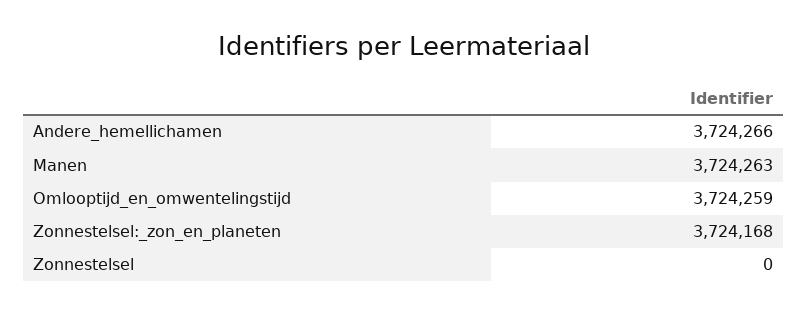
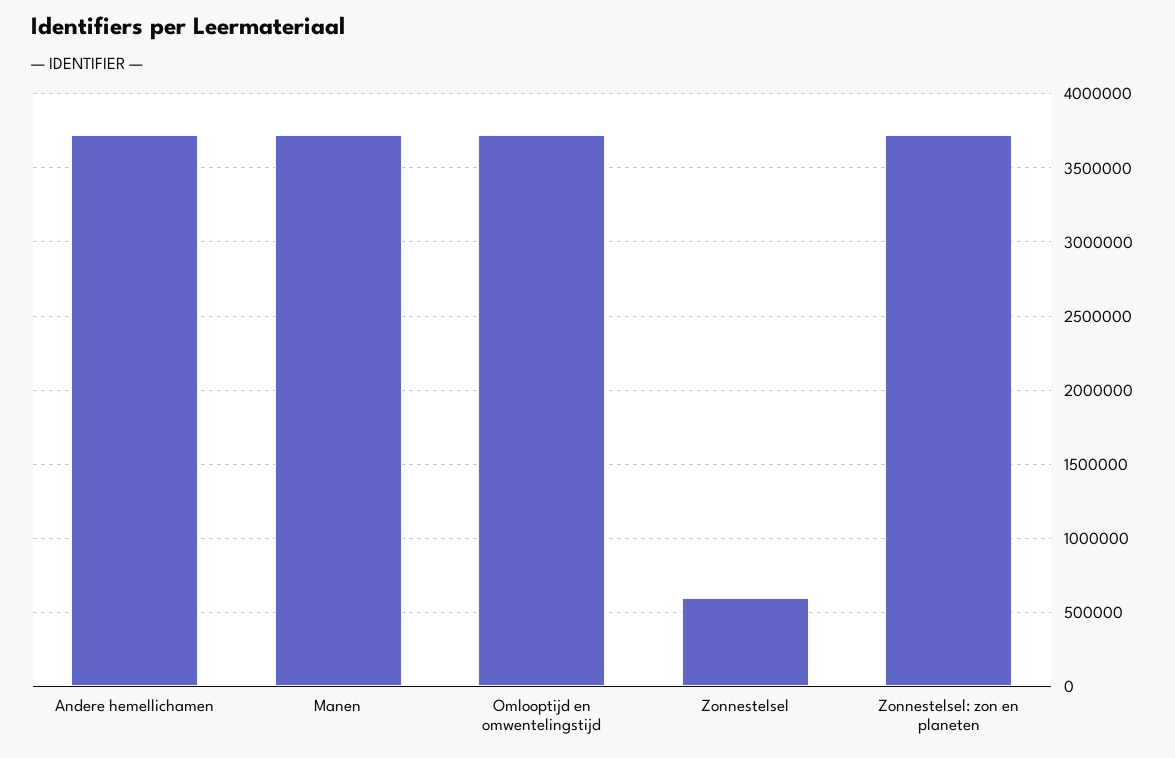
  {
    "Andere_hemellichamen": 3724266,
    "Manen": 3724263,
    "Omlooptijd_en_omwentelingstijd": 3724259,
    "Zonnestelsel:_zon_en_planeten": 3724168,
-   "Zonnestelsel": 0
+   "Zonnestelsel": 600000
  }

